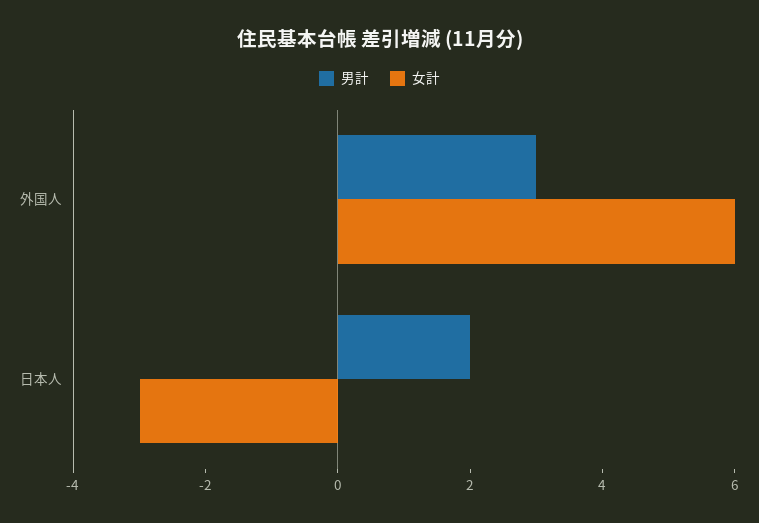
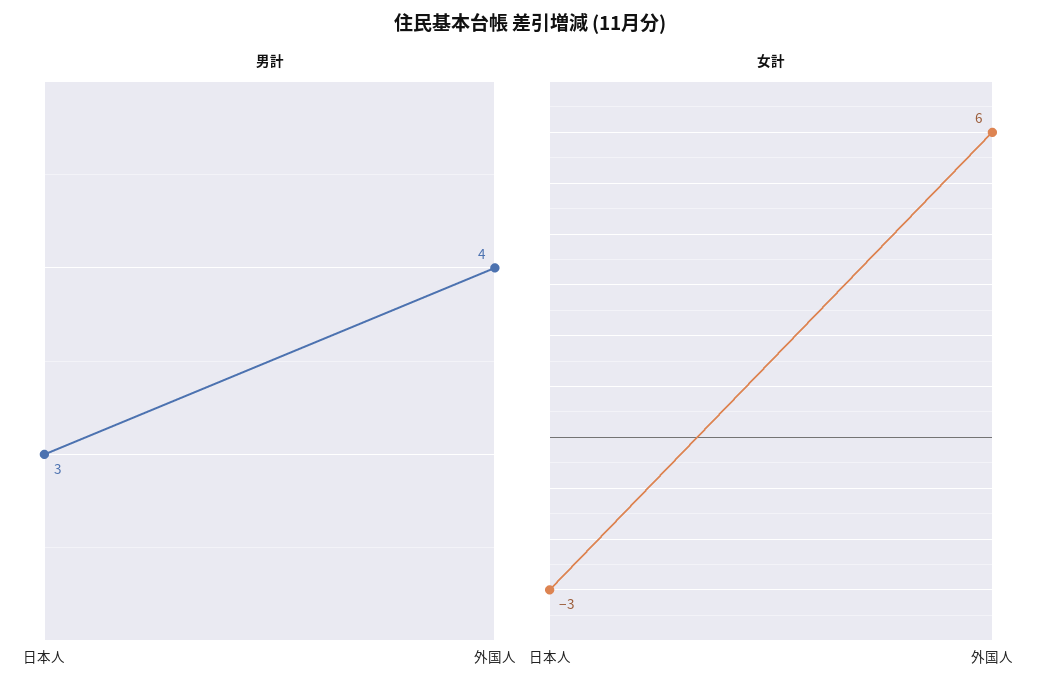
  {
    "男計": {
-     "外国人": 3,
+     "外国人": 4,
-     "日本人": 2
+     "日本人": 3
    },
    "女計": {
      "外国人": 6,
      "日本人": -3
    }
  }

